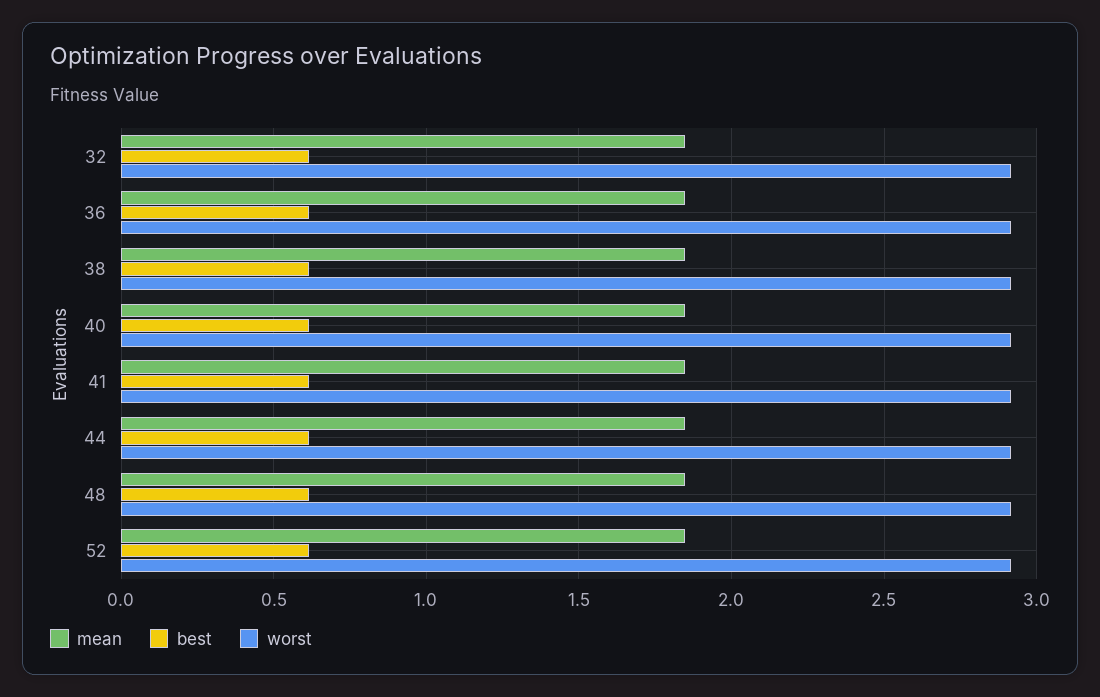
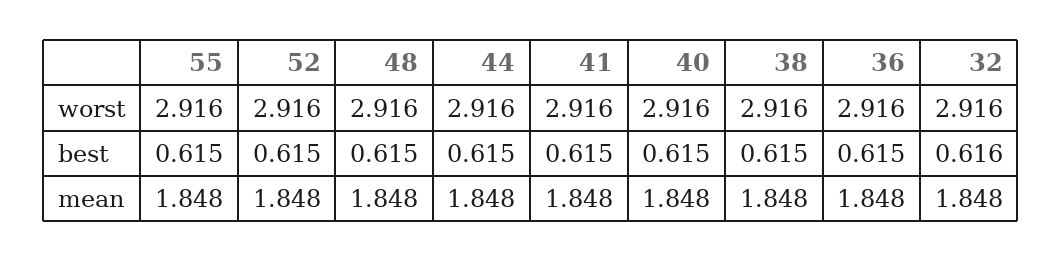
  {
    "mean": {
      "32": 1.848,
      "36": 1.848,
      "38": 1.848,
      "40": 1.848,
      "41": 1.848,
      "44": 1.848,
      "48": 1.848,
-     "52": 1.848
+     "52": 1.848,
+     "55": 1.848
    },
    "best": {
      "32": 0.616,
      "36": 0.615,
      "38": 0.615,
      "40": 0.615,
      "41": 0.615,
      "44": 0.615,
      "48": 0.615,
-     "52": 0.615
+     "52": 0.615,
+     "55": 0.615
    },
    "worst": {
      "32": 2.916,
      "36": 2.916,
      "38": 2.916,
      "40": 2.916,
      "41": 2.916,
      "44": 2.916,
      "48": 2.916,
-     "52": 2.916
+     "52": 2.916,
+     "55": 2.916
    }
  }

